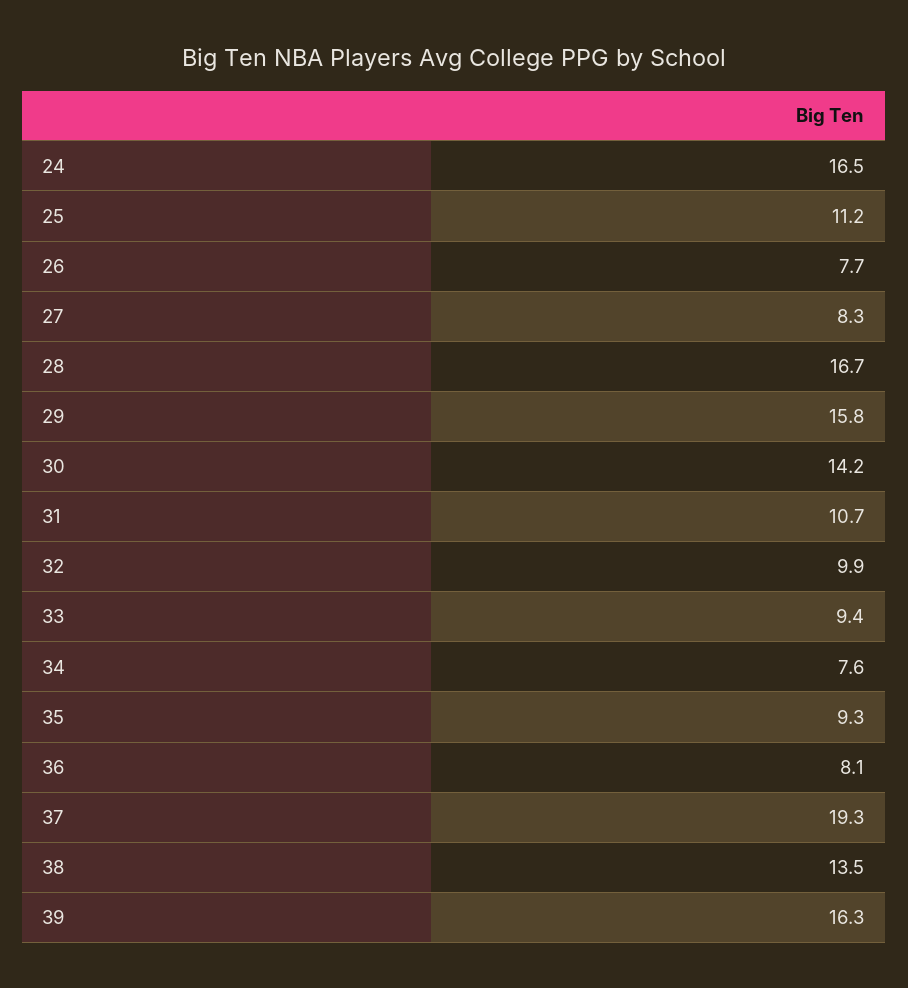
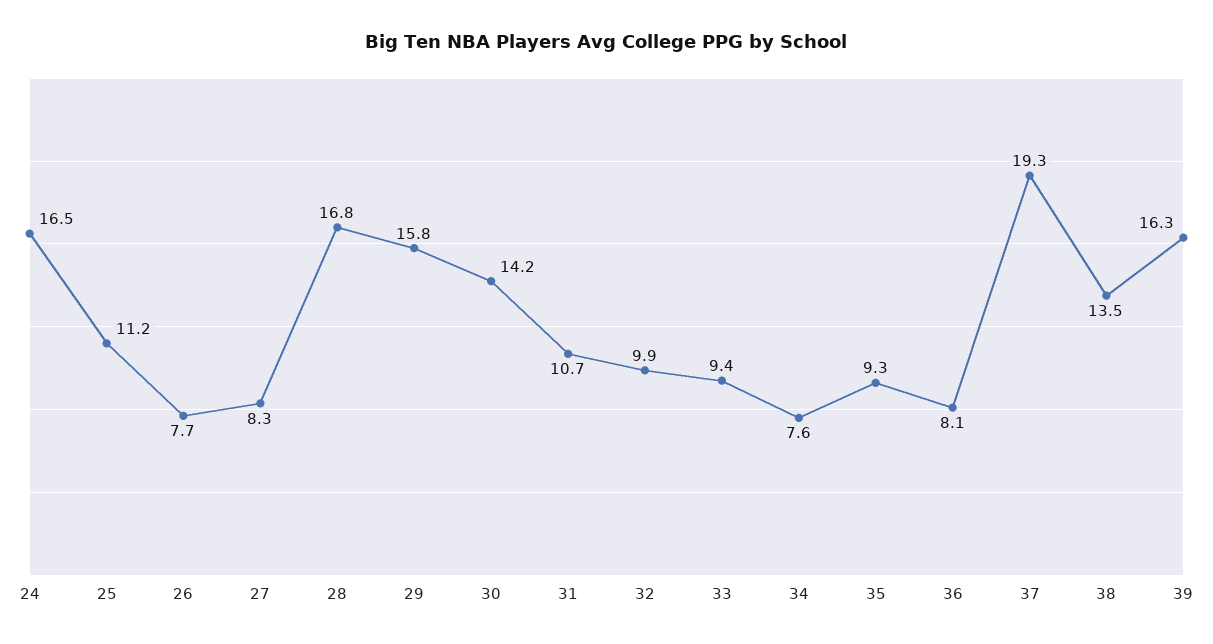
  {
    "24": 16.5,
    "25": 11.2,
    "26": 7.7,
    "27": 8.3,
-   "28": 16.7,
+   "28": 16.8,
    "29": 15.8,
    "30": 14.2,
    "31": 10.7,
    "32": 9.9,
    "33": 9.4,
    "34": 7.6,
    "35": 9.3,
    "36": 8.1,
    "37": 19.3,
    "38": 13.5,
    "39": 16.3
  }

